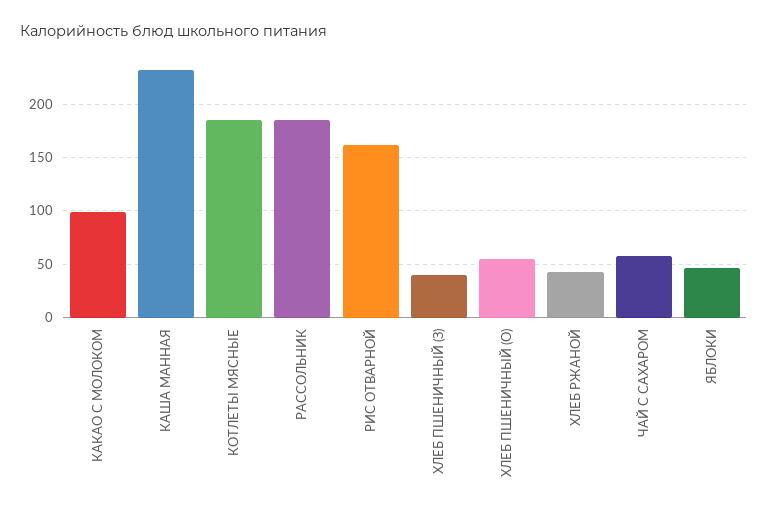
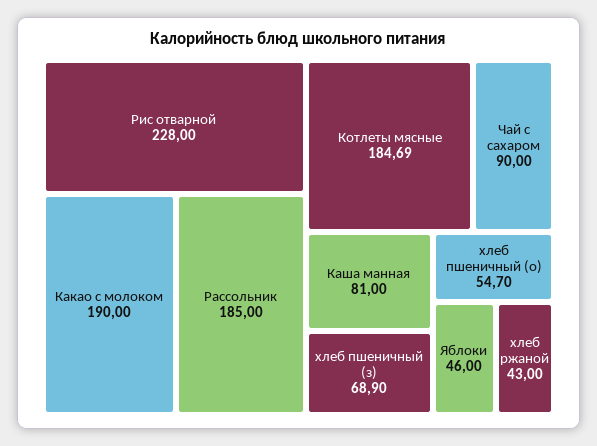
  {
-   "КАКАО С МОЛОКОМ": 100,
+   "КАКАО С МОЛОКОМ": 190,
-   "КАША МАННАЯ": 230,
+   "КАША МАННАЯ": 81,
    "КОТЛЕТЫ МЯСНЫЕ": 184.69,
    "РАССОЛЬНИК": 185,
-   "РИС ОТВАРНОЙ": 160,
+   "РИС ОТВАРНОЙ": 228,
-   "ХЛЕБ ПШЕНИЧНЫЙ (З)": 40,
+   "ХЛЕБ ПШЕНИЧНЫЙ (З)": 68.9,
    "ХЛЕБ ПШЕНИЧНЫЙ (О)": 54.7,
    "ХЛЕБ РЖАНОЙ": 43,
-   "ЧАЙ С САХАРОМ": 60,
+   "ЧАЙ С САХАРОМ": 90,
    "ЯБЛОКИ": 46
  }

